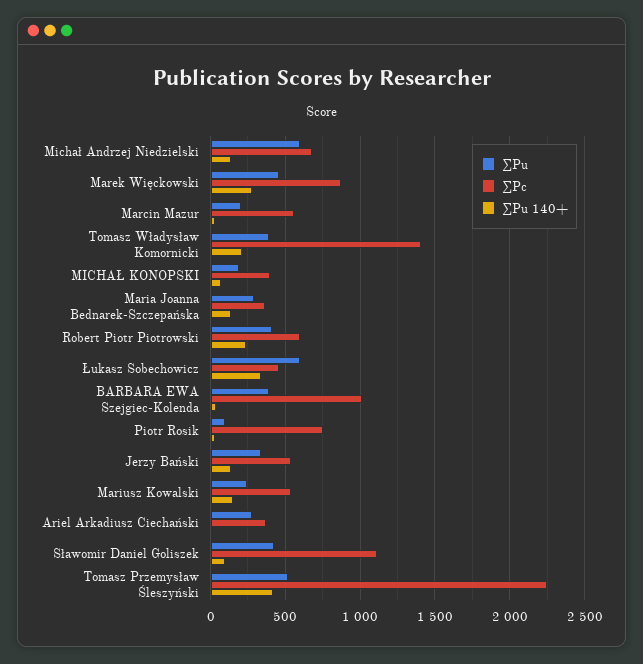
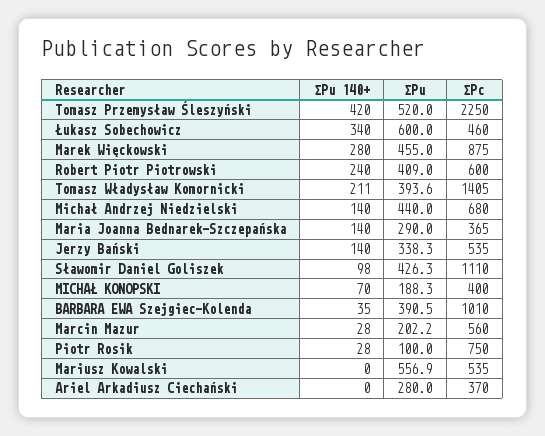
  {
    "∑Pu": {
-     "Michał Andrzej Niedzielski": 600,
+     "Michał Andrzej Niedzielski": 440,
      "Marek Więckowski": 455,
      "Marcin Mazur": 202.2,
      "Tomasz Władysław Komornicki": 393.6,
      "MICHAŁ KONOPSKI": 188.3,
      "Maria Joanna Bednarek-Szczepańska": 290,
      "Robert Piotr Piotrowski": 409,
      "Łukasz Sobechowicz": 600,
      "BARBARA EWA Szejgiec-Kolenda": 390.5,
      "Piotr Rosik": 100,
      "Jerzy Bański": 338.3,
-     "Mariusz Kowalski": 250,
+     "Mariusz Kowalski": 556.9,
      "Ariel Arkadiusz Ciechański": 280,
      "Sławomir Daniel Goliszek": 426.3,
      "Tomasz Przemysław Śleszyński": 520
    },
    "∑Pc": {
      "Michał Andrzej Niedzielski": 680,
      "Marek Więckowski": 875,
      "Marcin Mazur": 560,
      "Tomasz Władysław Komornicki": 1405,
      "MICHAŁ KONOPSKI": 400,
      "Maria Joanna Bednarek-Szczepańska": 365,
      "Robert Piotr Piotrowski": 600,
      "Łukasz Sobechowicz": 460,
      "BARBARA EWA Szejgiec-Kolenda": 1010,
      "Piotr Rosik": 750,
      "Jerzy Bański": 535,
      "Mariusz Kowalski": 535,
      "Ariel Arkadiusz Ciechański": 370,
      "Sławomir Daniel Goliszek": 1110,
      "Tomasz Przemysław Śleszyński": 2250
    },
    "∑Pu 140+": {
      "Michał Andrzej Niedzielski": 140,
      "Marek Więckowski": 280,
      "Marcin Mazur": 28,
      "Tomasz Władysław Komornicki": 211,
      "MICHAŁ KONOPSKI": 70,
      "Maria Joanna Bednarek-Szczepańska": 140,
      "Robert Piotr Piotrowski": 240,
      "Łukasz Sobechowicz": 340,
      "BARBARA EWA Szejgiec-Kolenda": 35,
      "Piotr Rosik": 28,
      "Jerzy Bański": 140,
-     "Mariusz Kowalski": 150,
+     "Mariusz Kowalski": 0,
      "Ariel Arkadiusz Ciechański": 0,
      "Sławomir Daniel Goliszek": 98,
      "Tomasz Przemysław Śleszyński": 420
    }
  }

